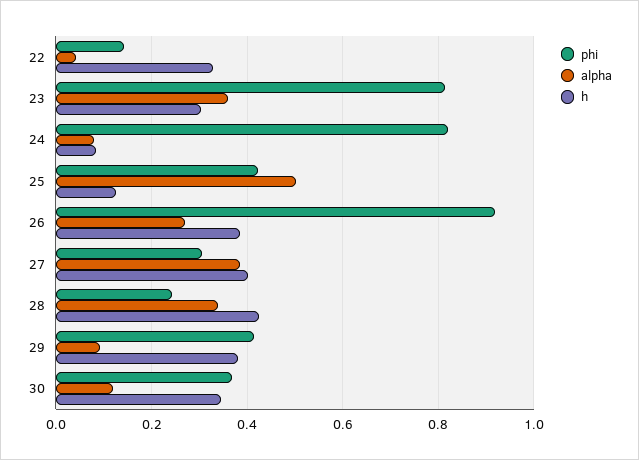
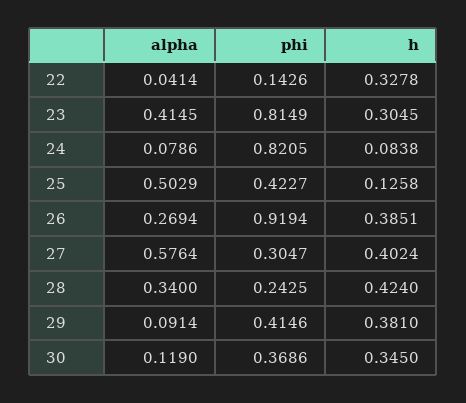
  {
    "phi": {
      "22": 0.1426,
      "23": 0.8149,
      "24": 0.8205,
      "25": 0.4227,
      "26": 0.9194,
      "27": 0.3047,
      "28": 0.2425,
      "29": 0.4146,
      "30": 0.3686
    },
    "alpha": {
      "22": 0.0414,
-     "23": 0.36,
+     "23": 0.4145,
      "24": 0.0786,
      "25": 0.5029,
      "26": 0.2694,
-     "27": 0.38,
+     "27": 0.5764,
      "28": 0.34,
      "29": 0.0914,
      "30": 0.119
    },
    "h": {
      "22": 0.3278,
      "23": 0.3045,
      "24": 0.0838,
      "25": 0.1258,
      "26": 0.3851,
      "27": 0.4024,
      "28": 0.424,
      "29": 0.381,
      "30": 0.345
    }
  }

